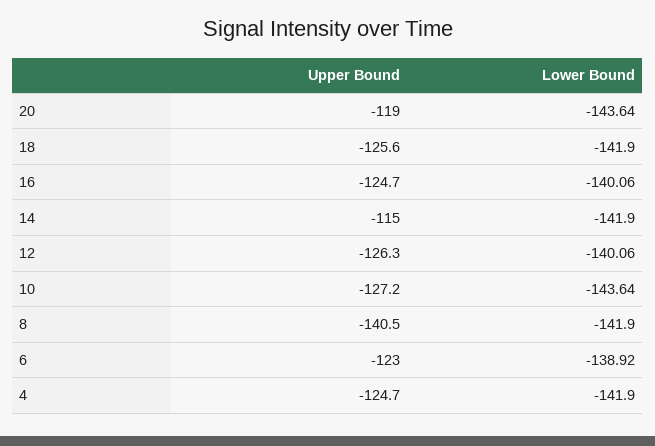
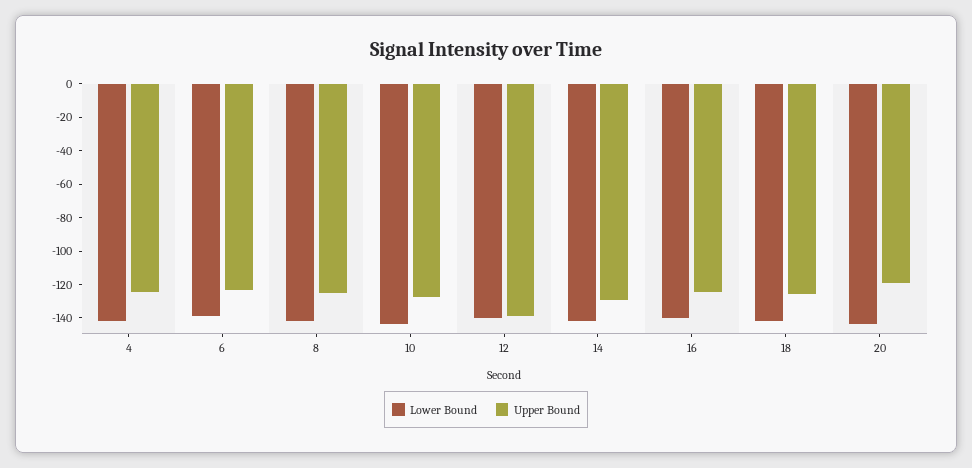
  {
    "Upper Bound": {
      "20": -119,
      "18": -125.6,
      "16": -124.7,
-     "14": -115,
+     "14": -130,
-     "12": -126.3,
+     "12": -140,
      "10": -127.2,
-     "8": -140.5,
+     "8": -125,
      "6": -123,
      "4": -124.7
    },
    "Lower Bound": {
      "20": -143.64,
      "18": -141.9,
      "16": -140.06,
      "14": -141.9,
      "12": -140.06,
      "10": -143.64,
      "8": -141.9,
      "6": -138.92,
      "4": -141.9
    }
  }

